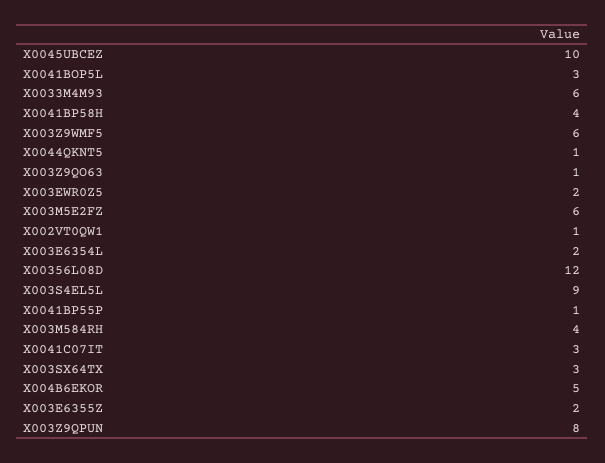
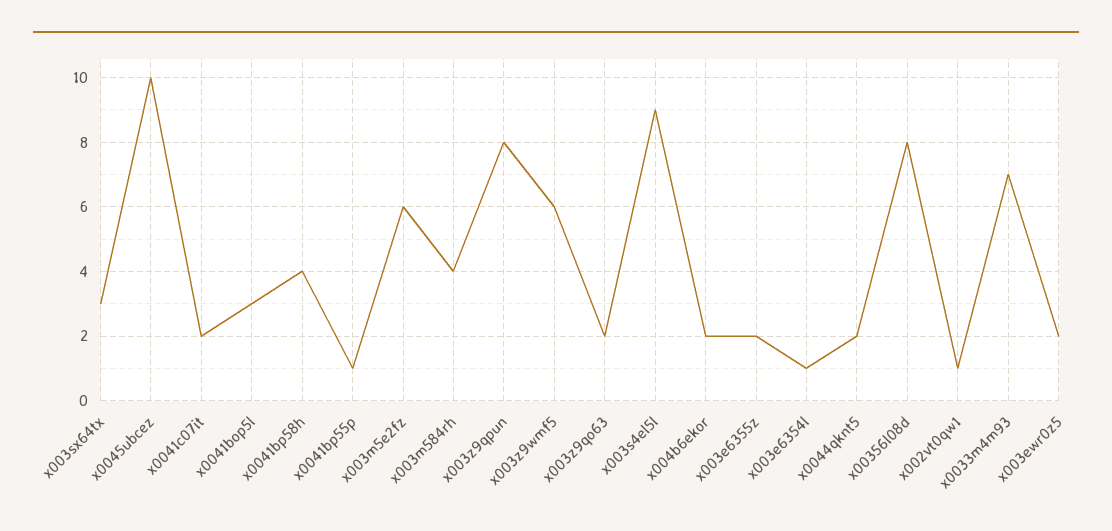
  {
    "X0045UBCEZ": 10,
    "X0041BOP5L": 3,
-   "X0033M4M93": 6,
+   "X0033M4M93": 7,
    "X0041BP58H": 4,
    "X003Z9WMF5": 6,
-   "X0044QKNT5": 1,
+   "X0044QKNT5": 2,
-   "X003Z9QO63": 1,
+   "X003Z9QO63": 2,
    "X003EWR0Z5": 2,
    "X003M5E2FZ": 6,
    "X002VT0QW1": 1,
-   "X003E6354L": 2,
+   "X003E6354L": 1,
-   "X00356L08D": 12,
+   "X00356L08D": 8,
    "X003S4EL5L": 9,
    "X0041BP55P": 1,
    "X003M584RH": 4,
-   "X0041C07IT": 3,
+   "X0041C07IT": 2,
    "X003SX64TX": 3,
-   "X004B6EKOR": 5,
+   "X004B6EKOR": 2,
    "X003E6355Z": 2,
    "X003Z9QPUN": 8
  }

